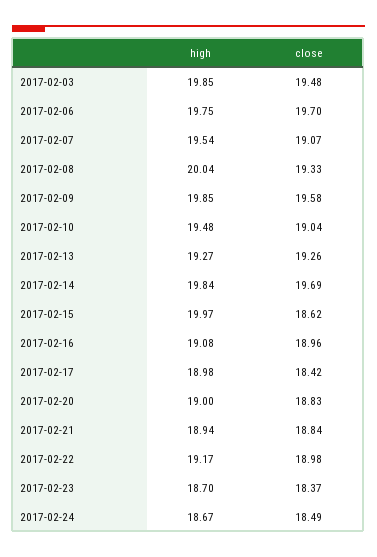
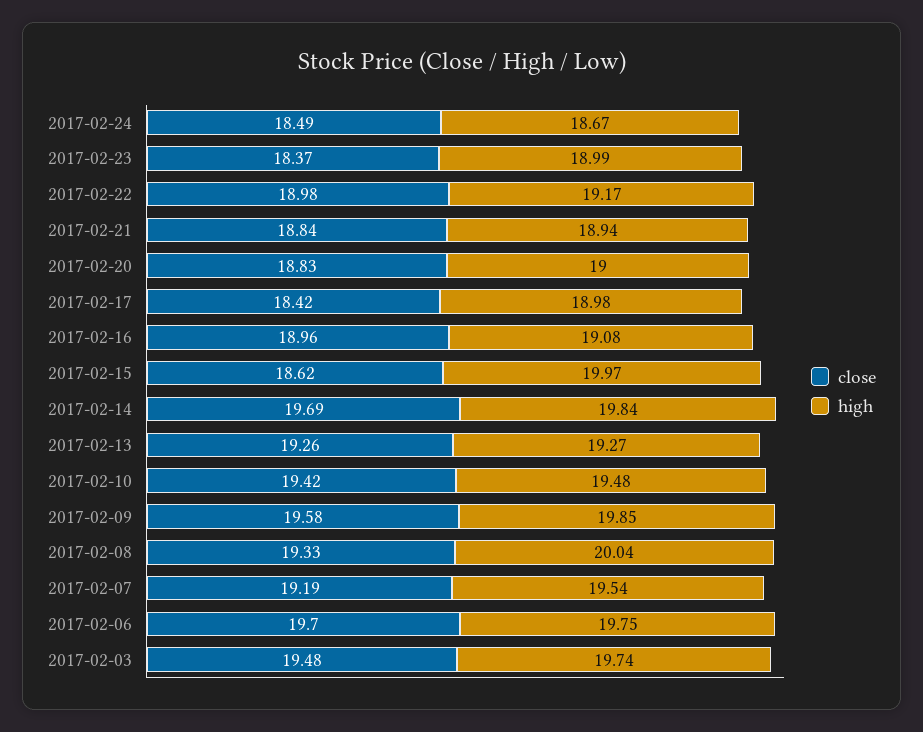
  {
    "high": {
-     "2017-02-03": 19.85,
+     "2017-02-03": 19.74,
      "2017-02-06": 19.75,
      "2017-02-07": 19.54,
      "2017-02-08": 20.04,
      "2017-02-09": 19.85,
      "2017-02-10": 19.48,
      "2017-02-13": 19.27,
      "2017-02-14": 19.84,
      "2017-02-15": 19.97,
      "2017-02-16": 19.08,
      "2017-02-17": 18.98,
      "2017-02-20": 19,
      "2017-02-21": 18.94,
      "2017-02-22": 19.17,
-     "2017-02-23": 18.7,
+     "2017-02-23": 18.99,
      "2017-02-24": 18.67
    },
    "close": {
      "2017-02-03": 19.48,
      "2017-02-06": 19.7,
-     "2017-02-07": 19.07,
+     "2017-02-07": 19.19,
      "2017-02-08": 19.33,
      "2017-02-09": 19.58,
-     "2017-02-10": 19.04,
+     "2017-02-10": 19.42,
      "2017-02-13": 19.26,
      "2017-02-14": 19.69,
      "2017-02-15": 18.62,
      "2017-02-16": 18.96,
      "2017-02-17": 18.42,
      "2017-02-20": 18.83,
      "2017-02-21": 18.84,
      "2017-02-22": 18.98,
      "2017-02-23": 18.37,
      "2017-02-24": 18.49
    }
  }

